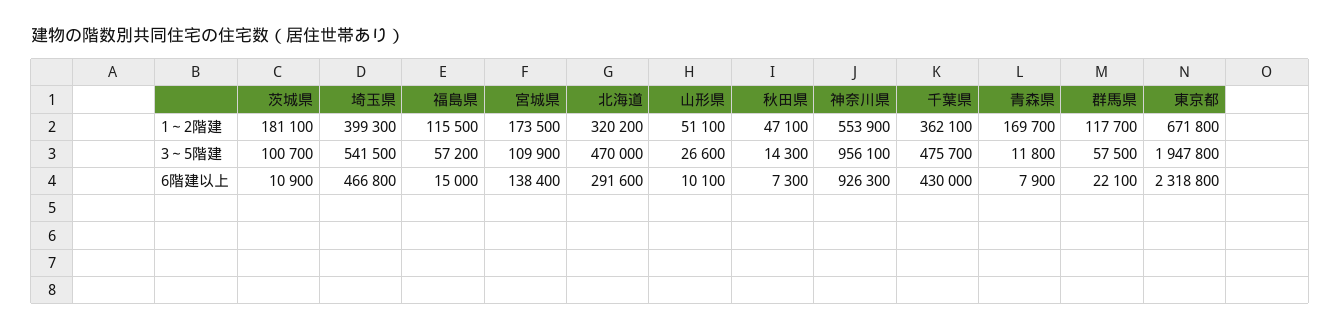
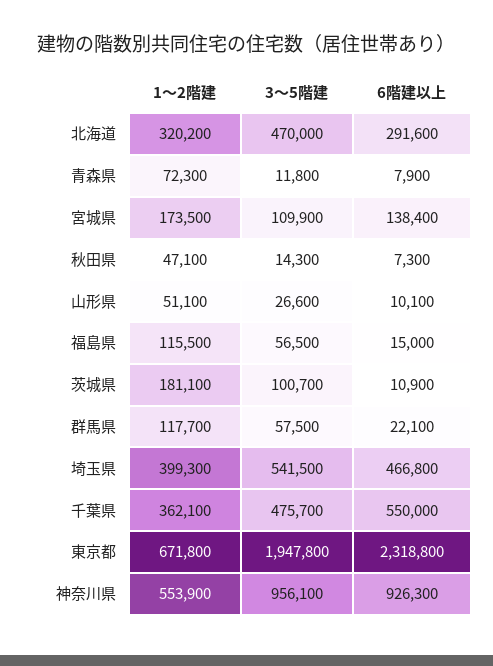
  {
    "茨城県": {
      "1～2階建": 181100,
      "3～5階建": 100700,
      "6階建以上": 10900
    },
    "埼玉県": {
      "1～2階建": 399300,
      "3～5階建": 541500,
      "6階建以上": 466800
    },
    "福島県": {
      "1～2階建": 115500,
-     "3～5階建": 57200,
+     "3～5階建": 56500,
      "6階建以上": 15000
    },
    "宮城県": {
      "1～2階建": 173500,
      "3～5階建": 109900,
      "6階建以上": 138400
    },
    "北海道": {
      "1～2階建": 320200,
      "3～5階建": 470000,
      "6階建以上": 291600
    },
    "山形県": {
      "1～2階建": 51100,
      "3～5階建": 26600,
      "6階建以上": 10100
    },
    "秋田県": {
      "1～2階建": 47100,
      "3～5階建": 14300,
      "6階建以上": 7300
    },
    "神奈川県": {
      "1～2階建": 553900,
      "3～5階建": 956100,
      "6階建以上": 926300
    },
    "千葉県": {
      "1～2階建": 362100,
      "3～5階建": 475700,
-     "6階建以上": 430000
+     "6階建以上": 550000
    },
    "青森県": {
-     "1～2階建": 169700,
+     "1～2階建": 72300,
      "3～5階建": 11800,
      "6階建以上": 7900
    },
    "群馬県": {
      "1～2階建": 117700,
      "3～5階建": 57500,
      "6階建以上": 22100
    },
    "東京都": {
      "1～2階建": 671800,
      "3～5階建": 1947800,
      "6階建以上": 2318800
    }
  }

